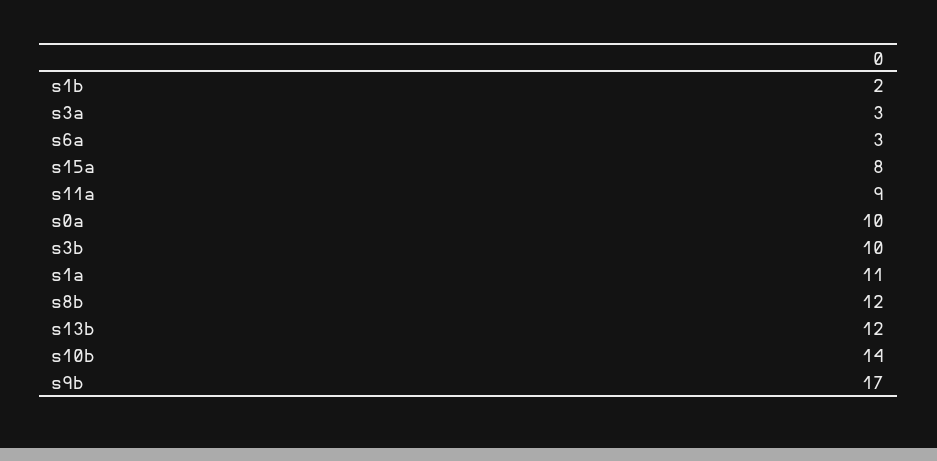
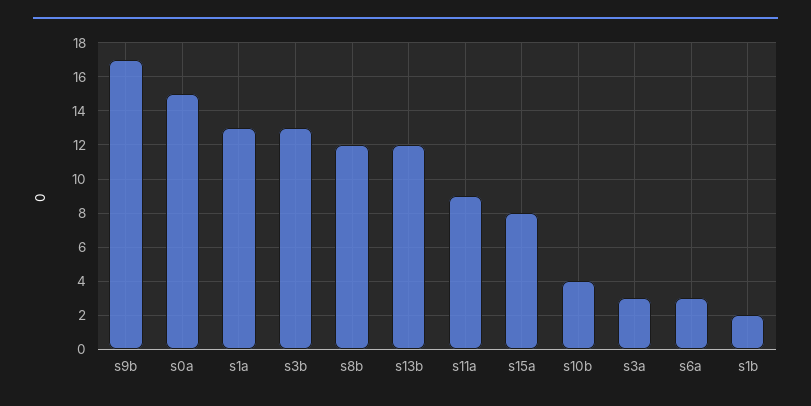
  {
    "s1b": 2,
    "s3a": 3,
    "s6a": 3,
    "s15a": 8,
    "s11a": 9,
-   "s0a": 10,
+   "s0a": 15,
-   "s3b": 10,
+   "s3b": 13,
-   "s1a": 11,
+   "s1a": 13,
    "s8b": 12,
    "s13b": 12,
-   "s10b": 14,
+   "s10b": 4,
    "s9b": 17
  }

